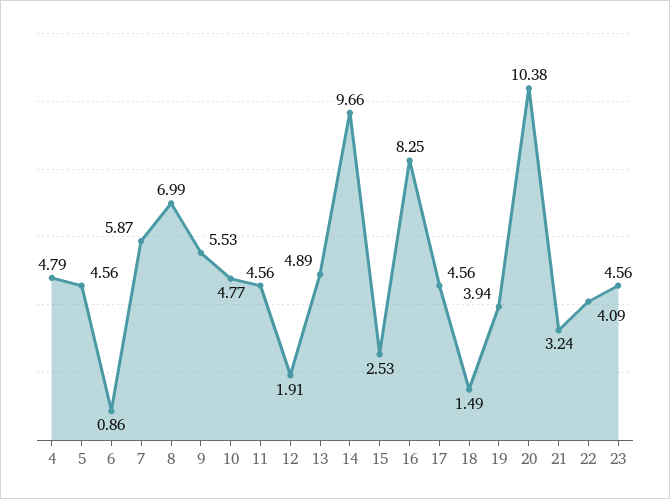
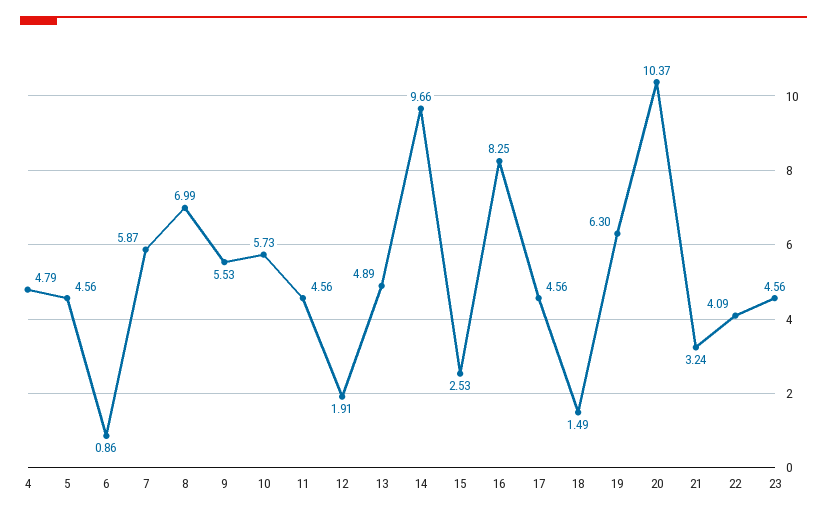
  {
    "4": 4.79,
    "5": 4.56,
    "6": 0.86,
    "7": 5.87,
    "8": 6.99,
    "9": 5.53,
-   "10": 4.77,
+   "10": 5.73,
    "11": 4.56,
    "12": 1.91,
    "13": 4.89,
    "14": 9.66,
    "15": 2.53,
    "16": 8.25,
    "17": 4.56,
    "18": 1.49,
-   "19": 3.94,
+   "19": 6.3,
-   "20": 10.38,
+   "20": 10.37,
    "21": 3.24,
    "22": 4.09,
    "23": 4.56
  }

